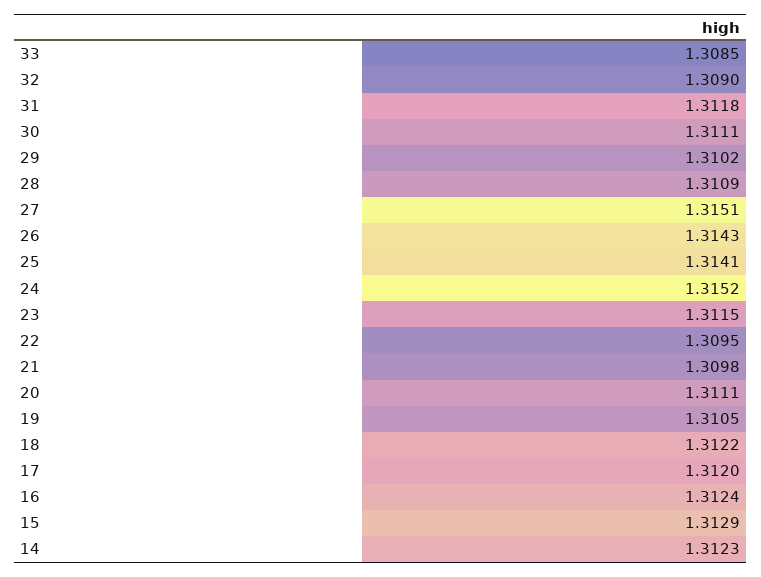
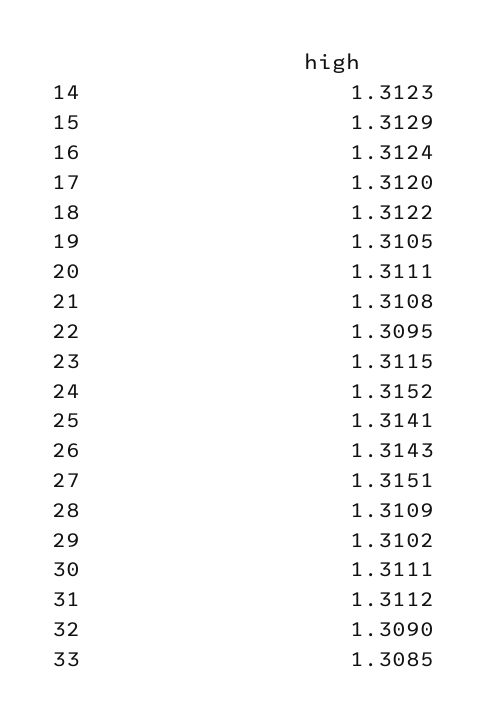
  {
    "33": 1.3085,
    "32": 1.309,
-   "31": 1.3118,
+   "31": 1.3112,
    "30": 1.3111,
    "29": 1.3102,
    "28": 1.3109,
    "27": 1.3151,
    "26": 1.3143,
    "25": 1.3141,
    "24": 1.3152,
    "23": 1.3115,
    "22": 1.3095,
-   "21": 1.3098,
+   "21": 1.3108,
    "20": 1.3111,
    "19": 1.3105,
    "18": 1.3122,
    "17": 1.312,
    "16": 1.3124,
    "15": 1.3129,
    "14": 1.3123
  }

